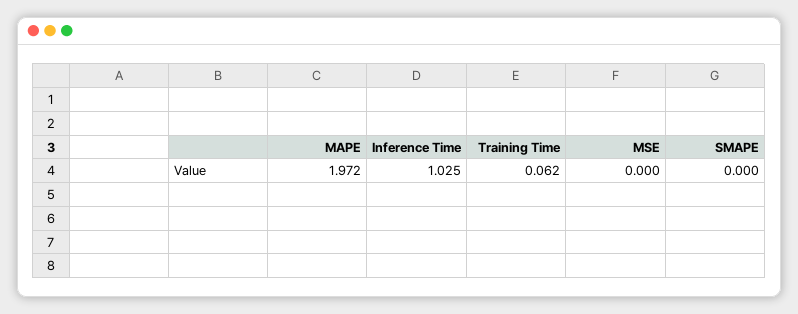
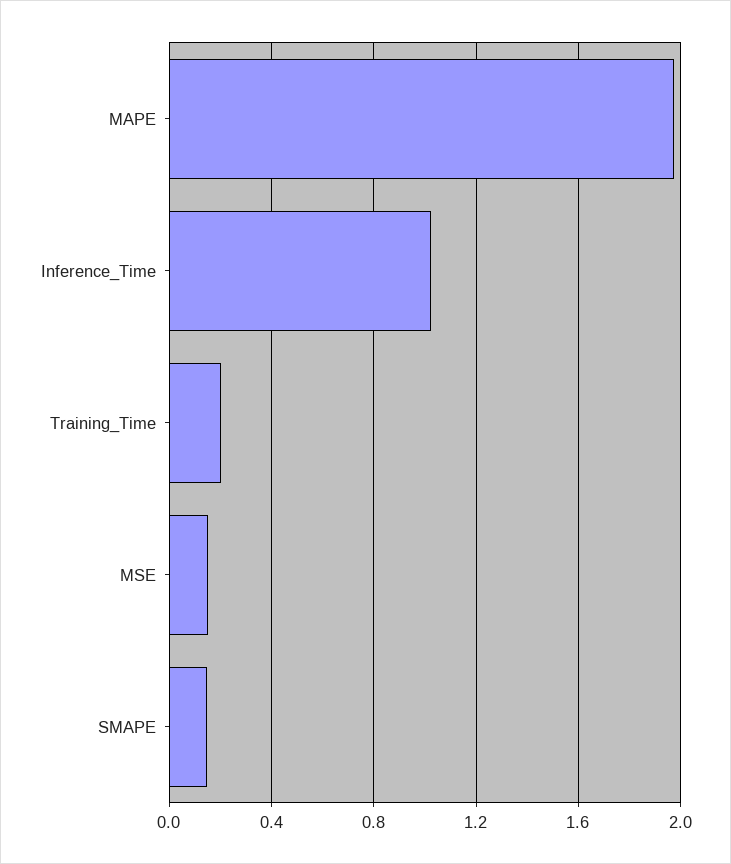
  {
    "MAPE": 1.972,
    "Inference Time": 1.025,
-   "Training Time": 0.062,
+   "Training Time": 0.2,
-   "MSE": 0,
+   "MSE": 0.15,
-   "SMAPE": 0
+   "SMAPE": 0.15
  }

